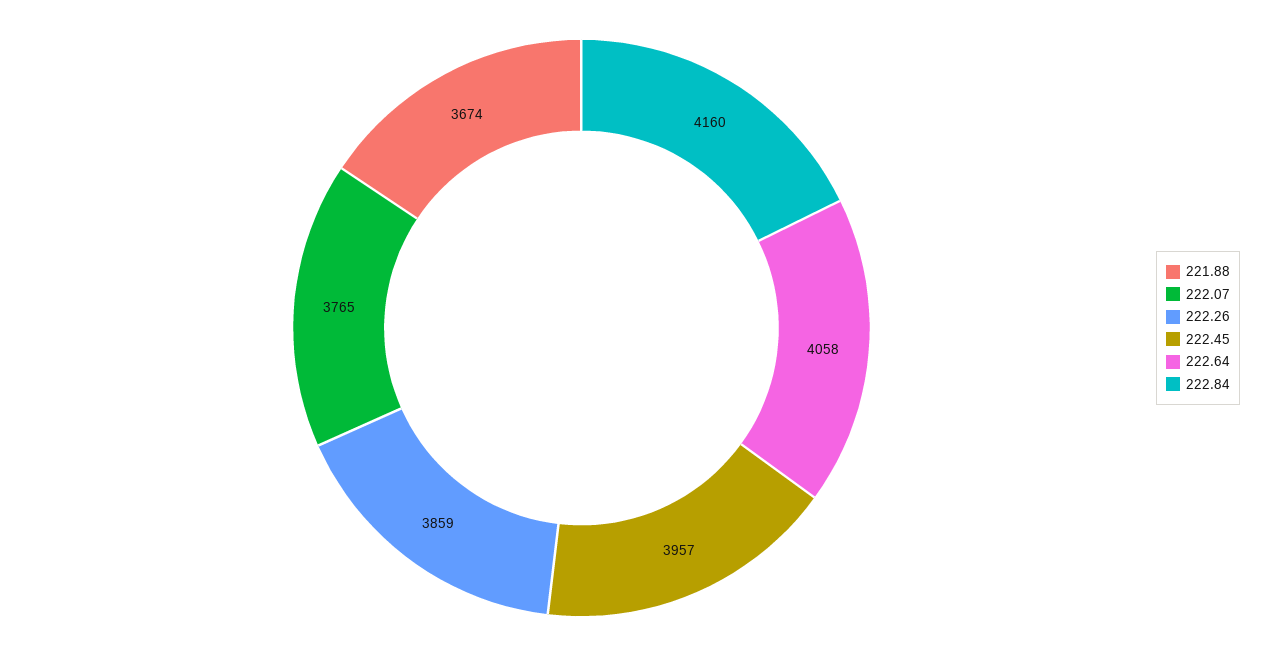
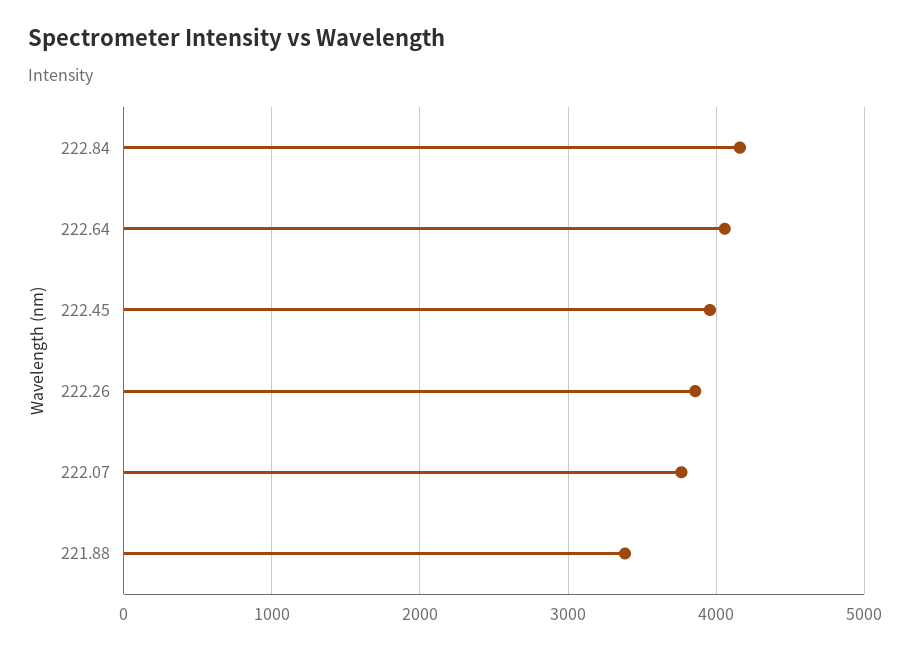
  {
-   "221.88": 3674,
+   "221.88": 3400,
    "222.07": 3765,
    "222.26": 3859,
    "222.45": 3957,
    "222.64": 4058,
    "222.84": 4160
  }

